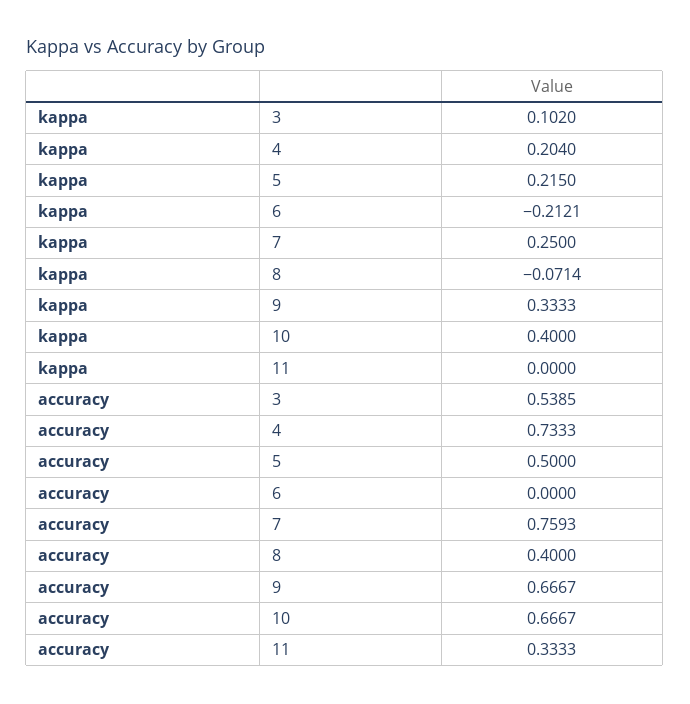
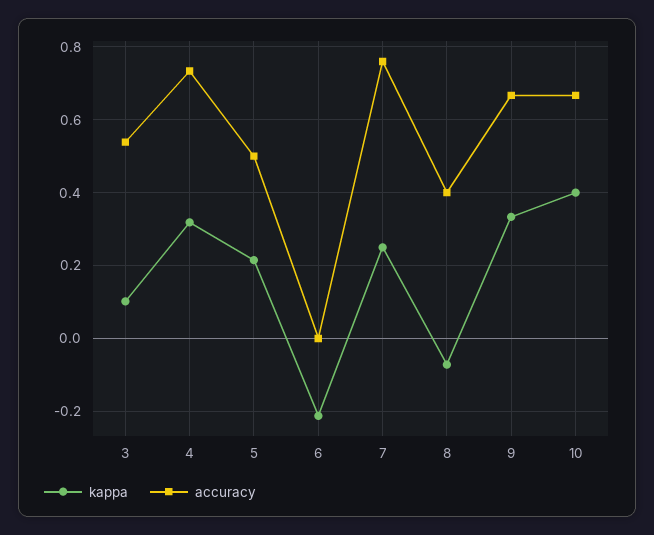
  {
    "kappa": {
      "3": 0.102,
-     "4": 0.204,
+     "4": 0.32,
      "5": 0.215,
      "6": -0.2121,
      "7": 0.25,
      "8": -0.0714,
      "9": 0.3333,
-     "10": 0.4,
+     "10": 0.4
-     "11": 0
    },
    "accuracy": {
      "3": 0.5385,
      "4": 0.7333,
      "5": 0.5,
      "6": 0,
      "7": 0.7593,
      "8": 0.4,
      "9": 0.6667,
-     "10": 0.6667,
+     "10": 0.6667
-     "11": 0.3333
    }
  }

